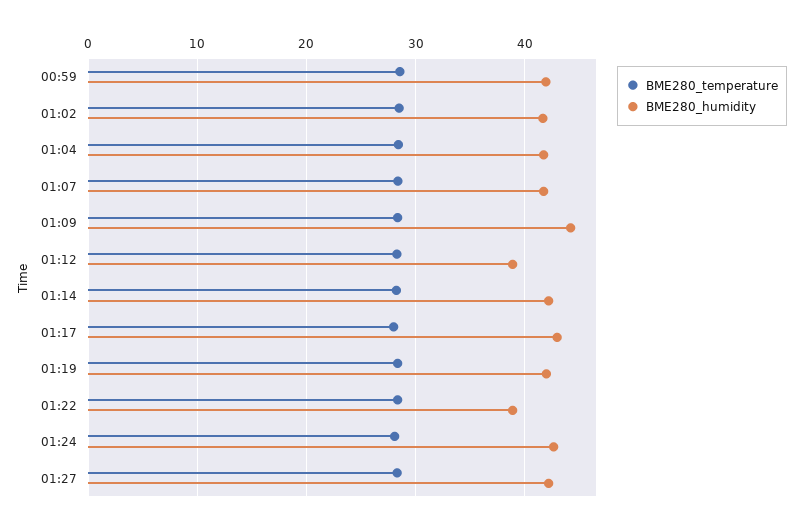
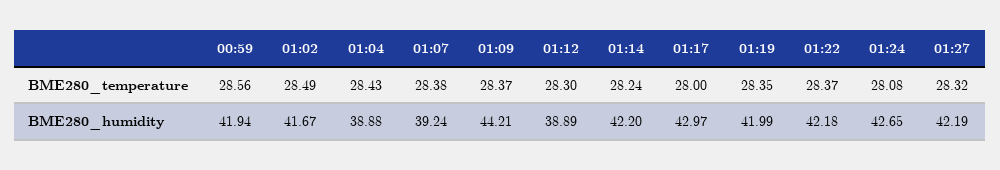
  {
    "BME280_temperature": {
      "00:59": 28.56,
      "01:02": 28.49,
      "01:04": 28.43,
      "01:07": 28.38,
      "01:09": 28.37,
      "01:12": 28.3,
      "01:14": 28.24,
      "01:17": 28,
      "01:19": 28.35,
      "01:22": 28.37,
      "01:24": 28.08,
      "01:27": 28.32
    },
    "BME280_humidity": {
      "00:59": 41.94,
      "01:02": 41.67,
-     "01:04": 42,
+     "01:04": 38.88,
-     "01:07": 42,
+     "01:07": 39.24,
      "01:09": 44.21,
      "01:12": 38.89,
      "01:14": 42.2,
      "01:17": 42.97,
      "01:19": 41.99,
-     "01:22": 39,
+     "01:22": 42.18,
      "01:24": 42.65,
      "01:27": 42.19
    }
  }

